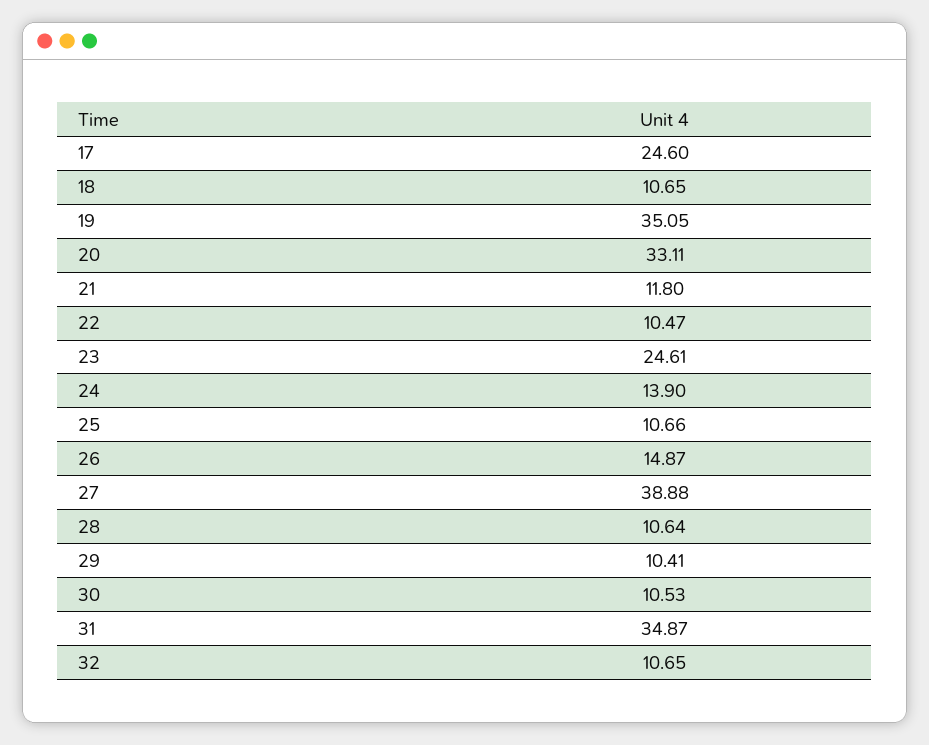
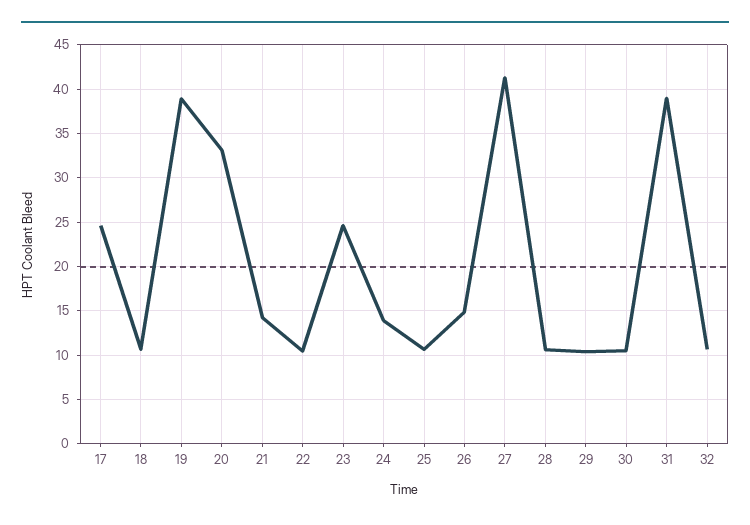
  {
    "17": 24.6,
    "18": 10.65,
-   "19": 35.05,
+   "19": 39,
    "20": 33.11,
-   "21": 11.8,
+   "21": 14,
    "22": 10.47,
    "23": 24.61,
    "24": 13.9,
    "25": 10.66,
    "26": 14.87,
-   "27": 38.88,
+   "27": 41,
    "28": 10.64,
    "29": 10.41,
    "30": 10.53,
-   "31": 34.87,
+   "31": 39,
    "32": 10.65
  }

